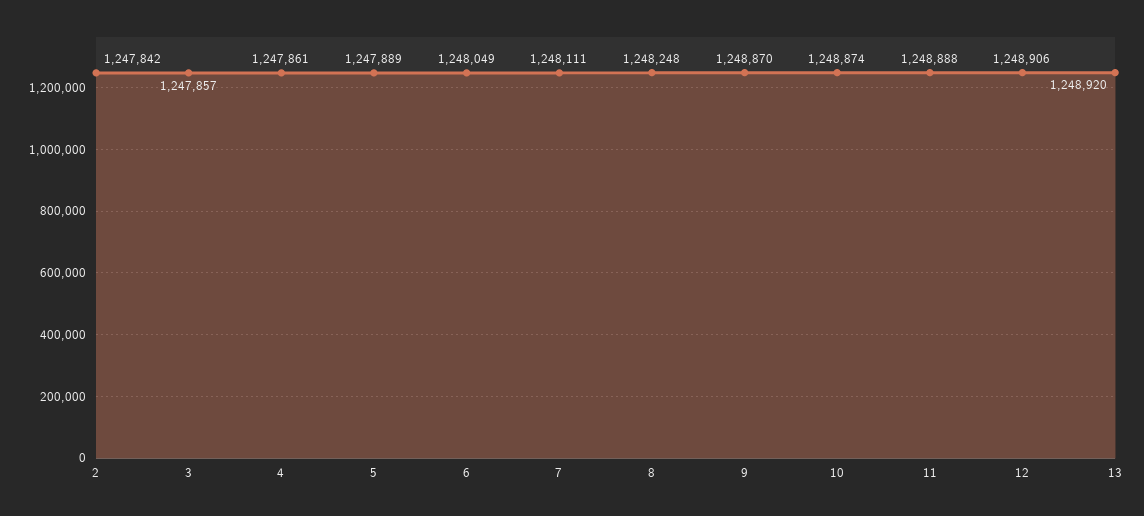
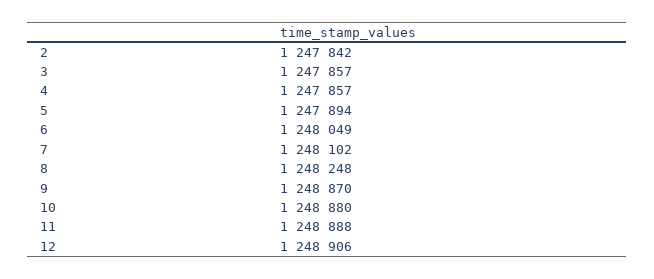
  {
    "2": 1247842,
    "3": 1247857,
-   "4": 1247861,
+   "4": 1247857,
-   "5": 1247889,
+   "5": 1247894,
    "6": 1248049,
-   "7": 1248111,
+   "7": 1248102,
    "8": 1248248,
    "9": 1248870,
-   "10": 1248874,
+   "10": 1248880,
    "11": 1248888,
-   "12": 1248906,
+   "12": 1248906
-   "13": 1248920
  }

